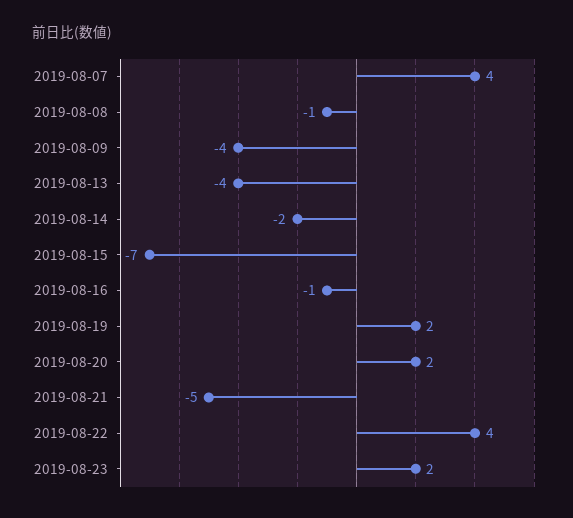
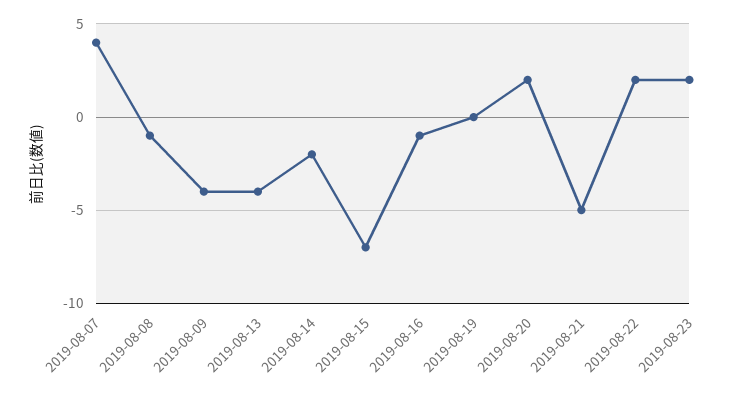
  {
    "2019-08-07": 4,
    "2019-08-08": -1,
    "2019-08-09": -4,
    "2019-08-13": -4,
    "2019-08-14": -2,
    "2019-08-15": -7,
    "2019-08-16": -1,
-   "2019-08-19": 2,
+   "2019-08-19": 0,
    "2019-08-20": 2,
    "2019-08-21": -5,
-   "2019-08-22": 4,
+   "2019-08-22": 2,
    "2019-08-23": 2
  }

